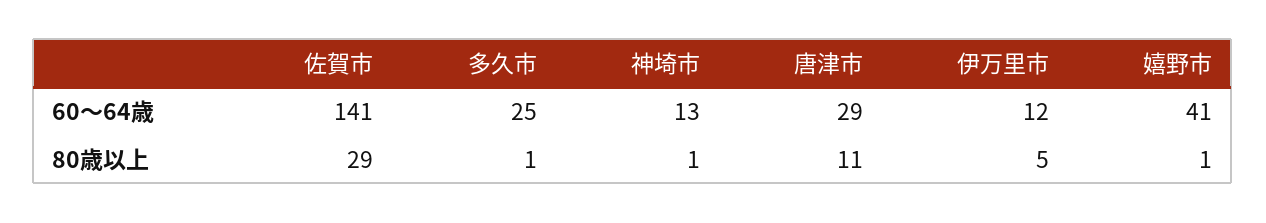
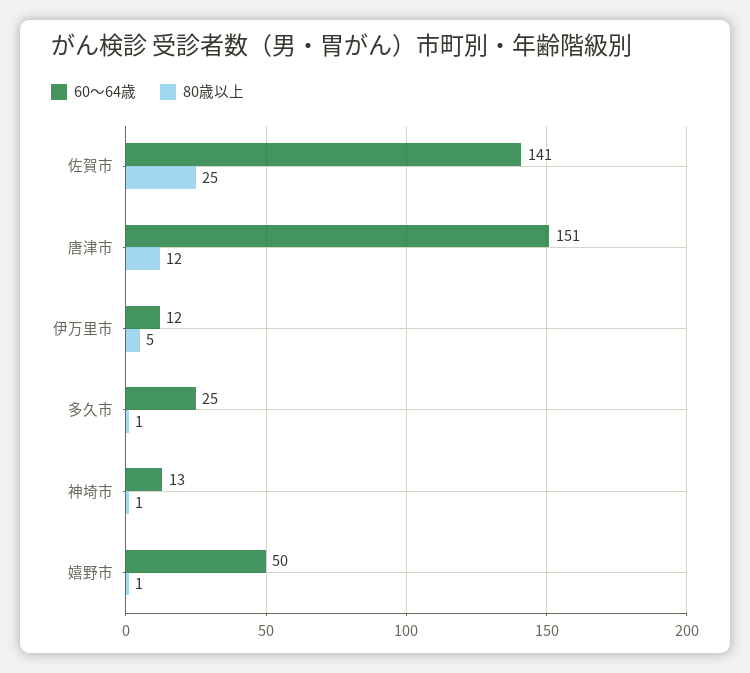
  {
    "60～64歳": {
      "佐賀市": 141,
      "多久市": 25,
      "神埼市": 13,
-     "唐津市": 29,
+     "唐津市": 151,
      "伊万里市": 12,
-     "嬉野市": 41
+     "嬉野市": 50
    },
    "80歳以上": {
-     "佐賀市": 29,
+     "佐賀市": 25,
      "多久市": 1,
      "神埼市": 1,
-     "唐津市": 11,
+     "唐津市": 12,
      "伊万里市": 5,
      "嬉野市": 1
    }
  }

